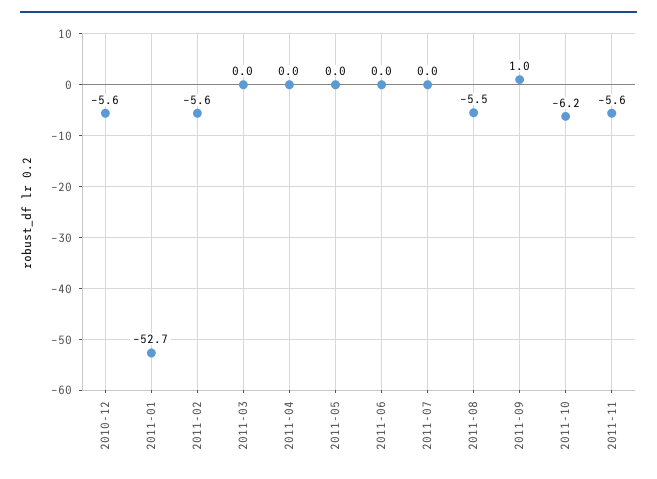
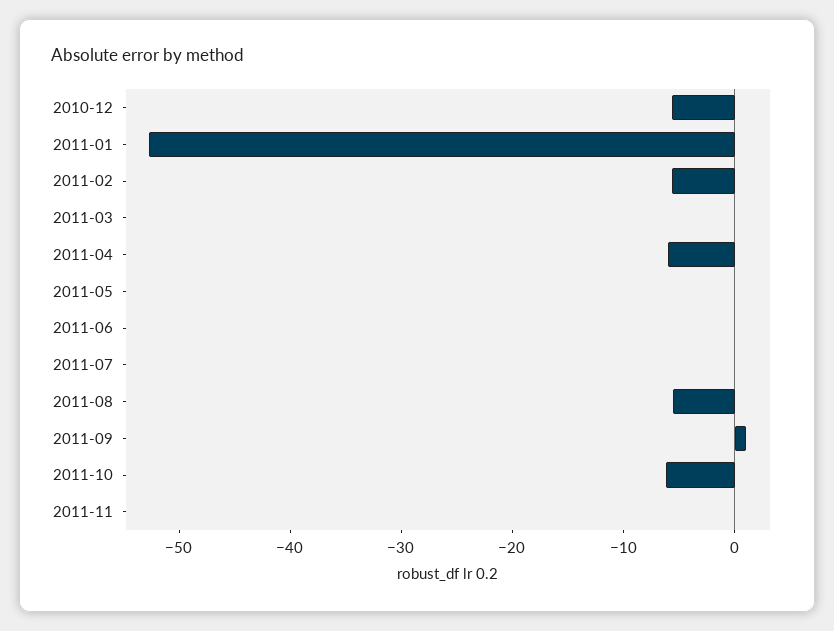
  {
    "2010-12": -5.6,
    "2011-01": -52.7,
    "2011-02": -5.6,
    "2011-03": 0,
-   "2011-04": 0,
+   "2011-04": -6,
    "2011-05": 0,
    "2011-06": 0,
    "2011-07": 0,
    "2011-08": -5.5,
    "2011-09": 1,
    "2011-10": -6.2,
-   "2011-11": -5.6
+   "2011-11": 0
  }

